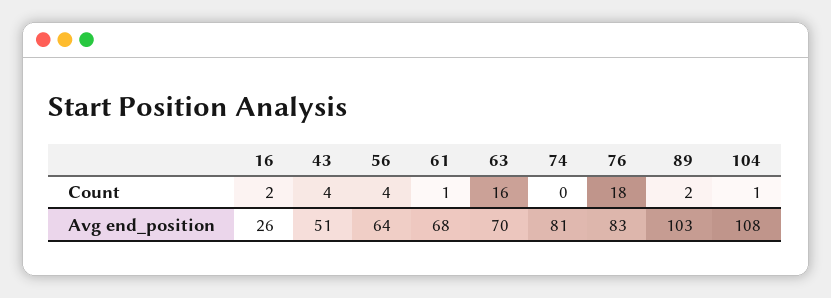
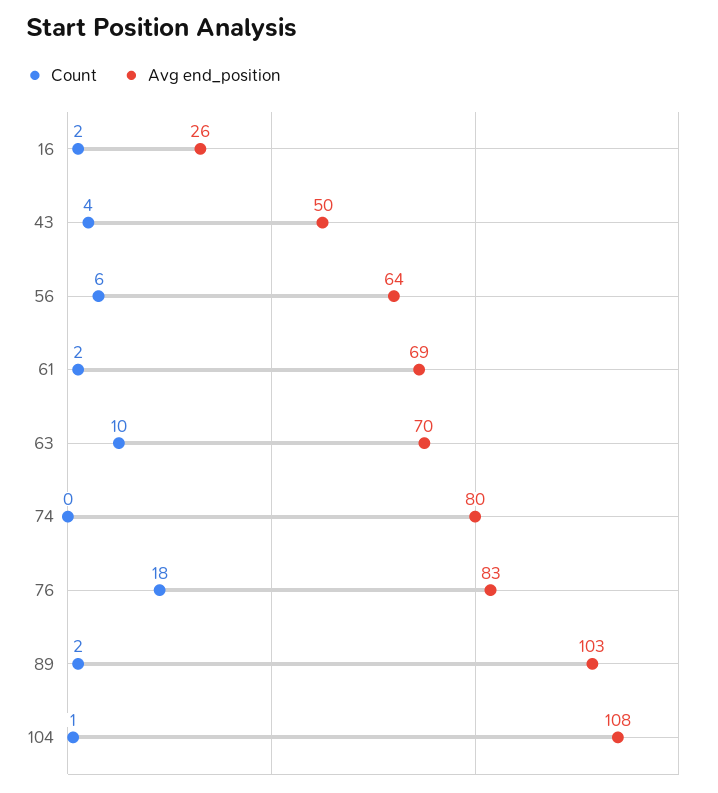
  {
    "Count": {
      "16": 2,
      "43": 4,
-     "56": 4,
+     "56": 6,
-     "61": 1,
+     "61": 2,
-     "63": 16,
+     "63": 10,
      "74": 0,
      "76": 18,
      "89": 2,
      "104": 1
    },
    "Avg end_position": {
      "16": 26,
-     "43": 51,
+     "43": 50,
      "56": 64,
-     "61": 68,
+     "61": 69,
      "63": 70,
-     "74": 81,
+     "74": 80,
      "76": 83,
      "89": 103,
      "104": 108
    }
  }

